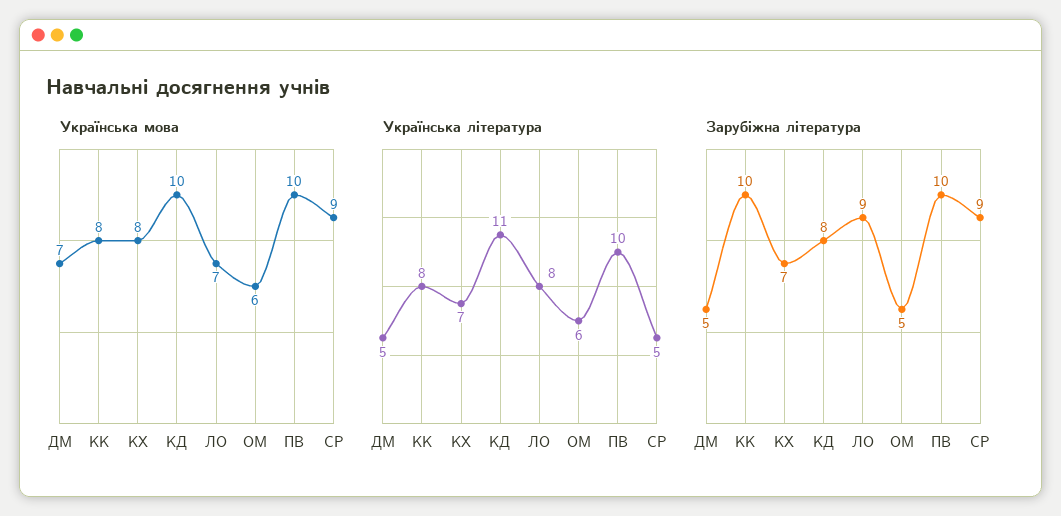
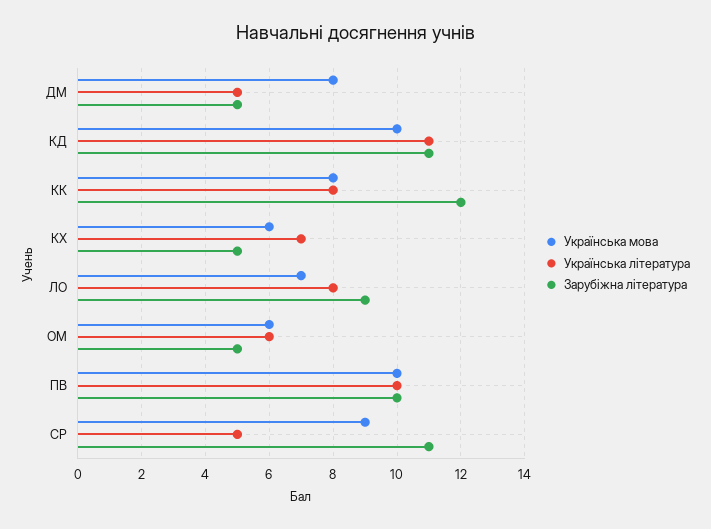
  {
    "Українська мова": {
-     "ДМ": 7,
+     "ДМ": 8,
      "КК": 8,
-     "КХ": 8,
+     "КХ": 6,
      "КД": 10,
      "ЛО": 7,
      "ОМ": 6,
      "ПВ": 10,
      "СР": 9
    },
    "Українська література": {
      "ДМ": 5,
      "КК": 8,
      "КХ": 7,
      "КД": 11,
      "ЛО": 8,
      "ОМ": 6,
      "ПВ": 10,
      "СР": 5
    },
    "Зарубіжна література": {
      "ДМ": 5,
-     "КК": 10,
+     "КК": 12,
-     "КХ": 7,
+     "КХ": 5,
-     "КД": 8,
+     "КД": 11,
      "ЛО": 9,
      "ОМ": 5,
      "ПВ": 10,
-     "СР": 9
+     "СР": 11
    }
  }

